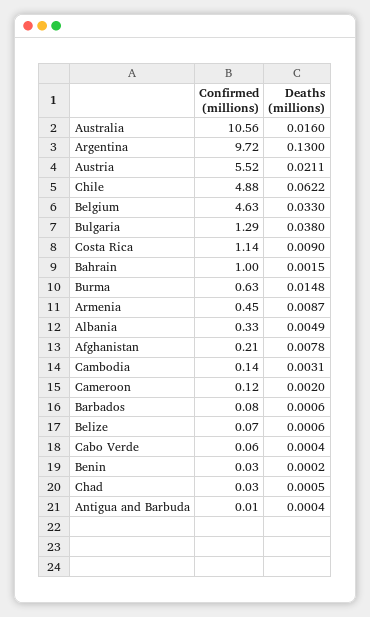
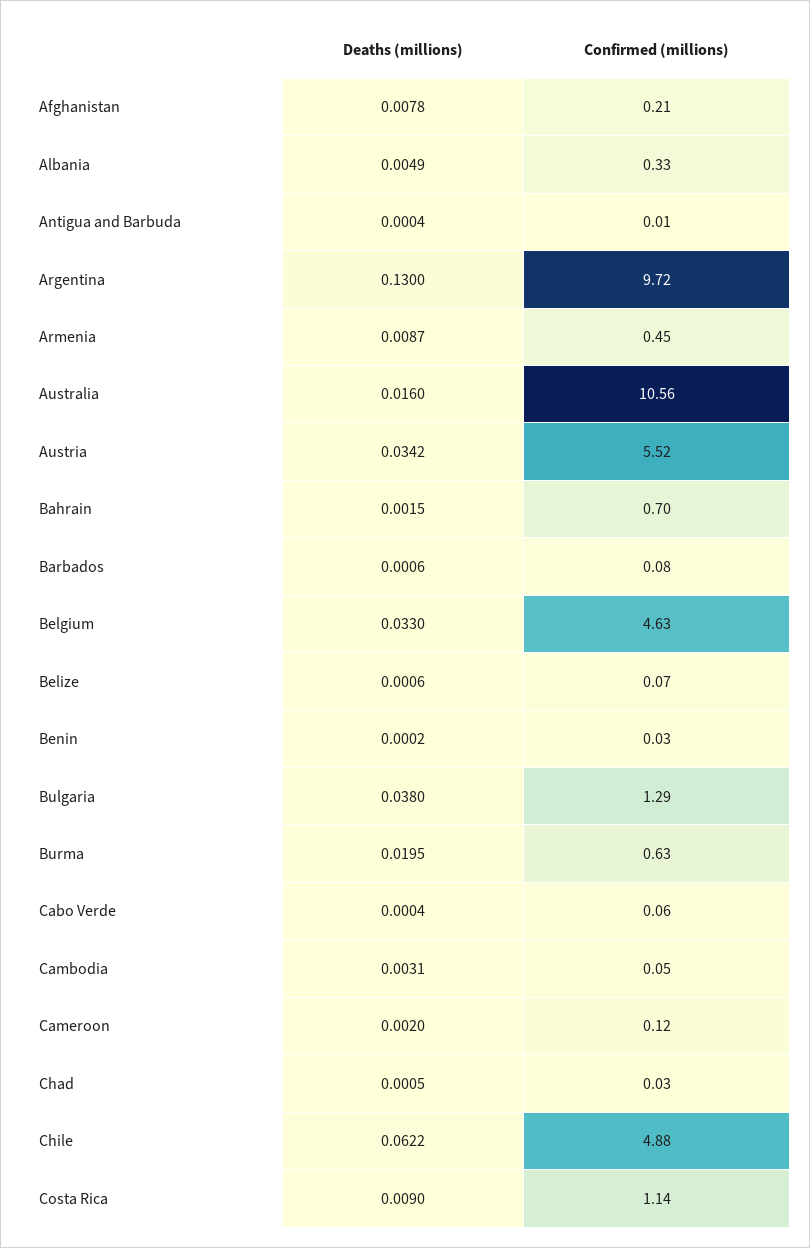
  {
    "Confirmed (millions)": {
      "Australia": 10.56,
      "Argentina": 9.72,
      "Austria": 5.52,
      "Chile": 4.88,
      "Belgium": 4.63,
      "Bulgaria": 1.29,
      "Costa Rica": 1.14,
-     "Bahrain": 1,
+     "Bahrain": 0.7,
      "Burma": 0.63,
      "Armenia": 0.45,
      "Albania": 0.33,
      "Afghanistan": 0.21,
-     "Cambodia": 0.14,
+     "Cambodia": 0.05,
      "Cameroon": 0.12,
      "Barbados": 0.08,
      "Belize": 0.07,
      "Cabo Verde": 0.06,
      "Benin": 0.03,
      "Chad": 0.03,
      "Antigua and Barbuda": 0.01
    },
    "Deaths (millions)": {
      "Australia": 0.016,
      "Argentina": 0.13,
-     "Austria": 0.0211,
+     "Austria": 0.0342,
      "Chile": 0.0622,
      "Belgium": 0.033,
      "Bulgaria": 0.038,
      "Costa Rica": 0.009,
      "Bahrain": 0.0015,
-     "Burma": 0.0148,
+     "Burma": 0.0195,
      "Armenia": 0.0087,
      "Albania": 0.0049,
      "Afghanistan": 0.0078,
      "Cambodia": 0.0031,
      "Cameroon": 0.002,
      "Barbados": 0.0006,
      "Belize": 0.0006,
      "Cabo Verde": 0.0004,
      "Benin": 0.0002,
      "Chad": 0.0005,
      "Antigua and Barbuda": 0.0004
    }
  }

